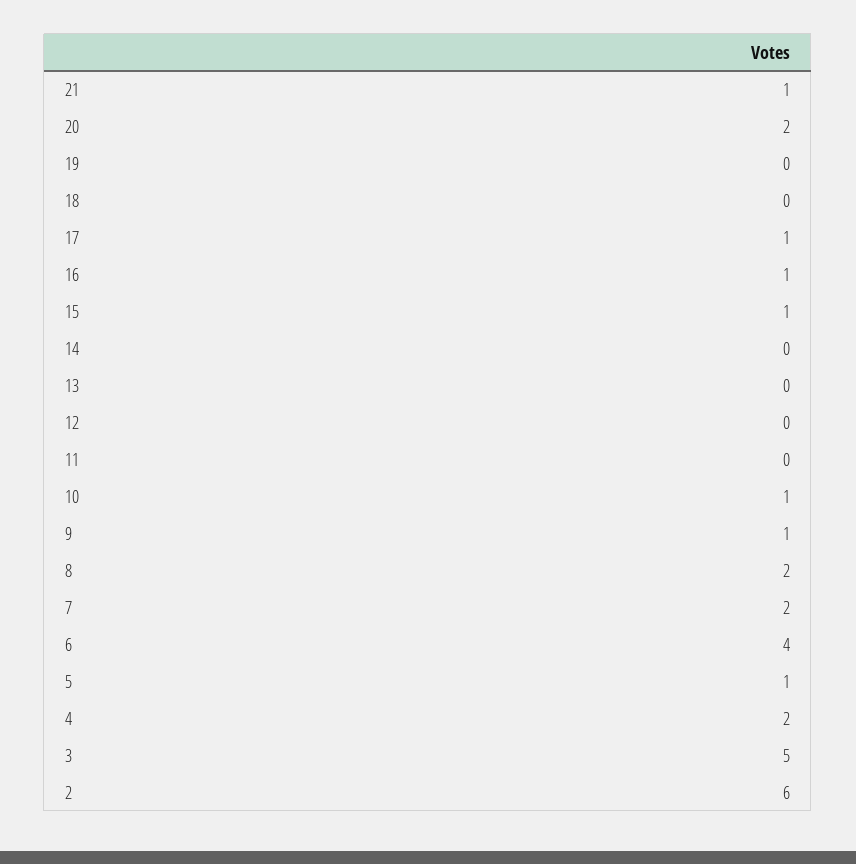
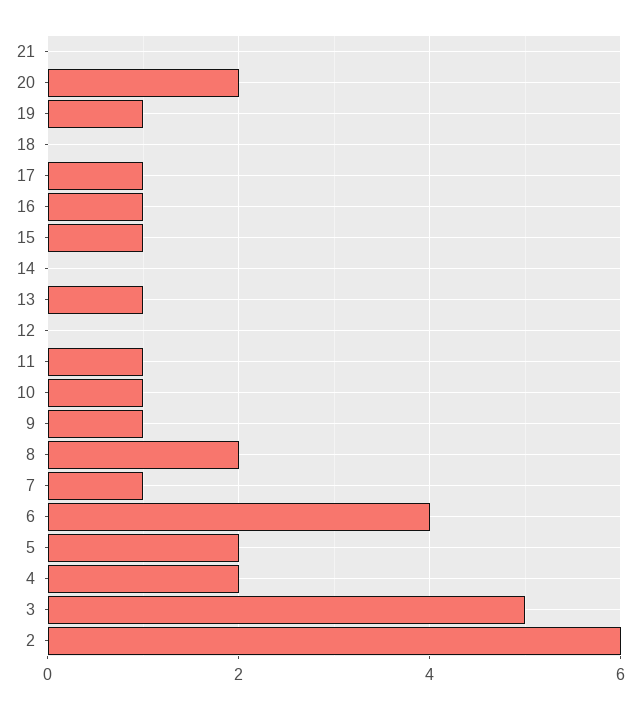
  {
-   "21": 1,
+   "21": 0,
    "20": 2,
-   "19": 0,
+   "19": 1,
    "18": 0,
    "17": 1,
    "16": 1,
    "15": 1,
    "14": 0,
-   "13": 0,
+   "13": 1,
    "12": 0,
-   "11": 0,
+   "11": 1,
    "10": 1,
    "9": 1,
    "8": 2,
-   "7": 2,
+   "7": 1,
    "6": 4,
-   "5": 1,
+   "5": 2,
    "4": 2,
    "3": 5,
    "2": 6
  }

